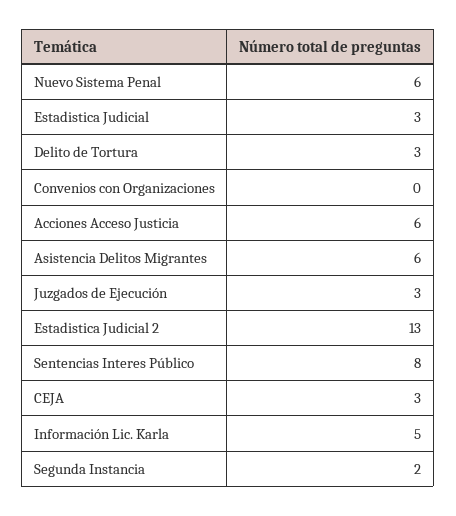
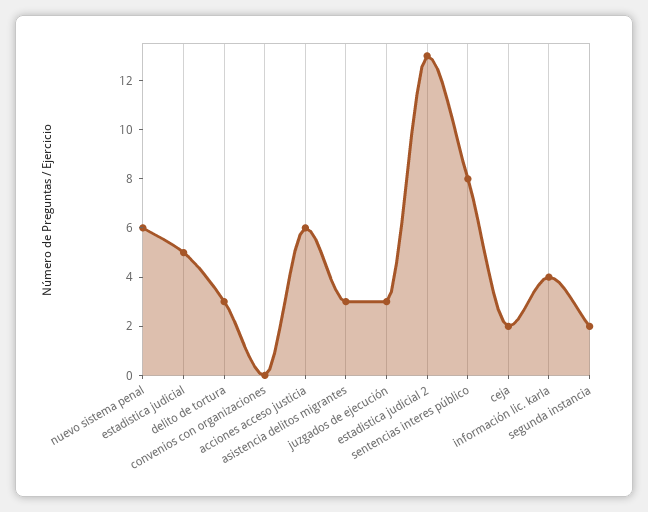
  {
    "Nuevo Sistema Penal": 6,
-   "Estadistica Judicial": 3,
+   "Estadistica Judicial": 5,
    "Delito de Tortura": 3,
    "Convenios con Organizaciones": 0,
    "Acciones Acceso Justicia": 6,
-   "Asistencia Delitos Migrantes": 6,
+   "Asistencia Delitos Migrantes": 3,
    "Juzgados de Ejecución": 3,
    "Estadistica Judicial 2": 13,
    "Sentencias Interes Público": 8,
-   "CEJA": 3,
+   "CEJA": 2,
-   "Información Lic. Karla": 5,
+   "Información Lic. Karla": 4,
    "Segunda Instancia": 2
  }

